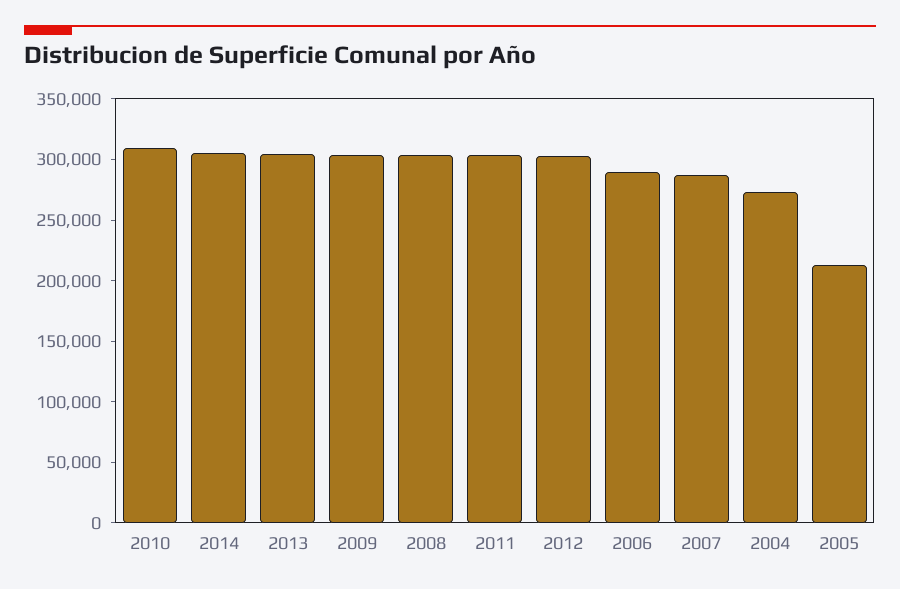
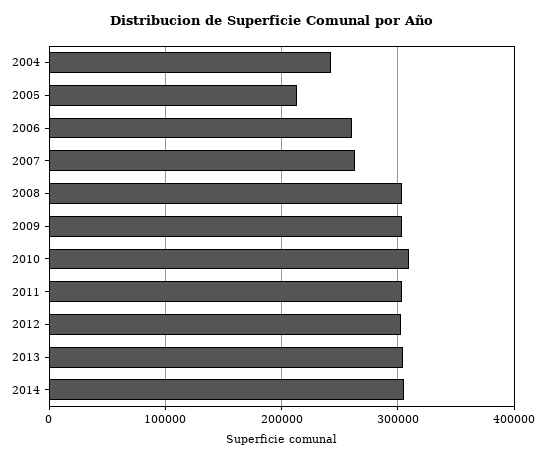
  {
    "2010": 310000,
    "2014": 310000,
    "2013": 300000,
    "2009": 300000,
    "2008": 300000,
    "2011": 300000,
    "2012": 300000,
-   "2006": 290000,
+   "2006": 260000,
-   "2007": 290000,
+   "2007": 260000,
-   "2004": 270000,
+   "2004": 240000,
    "2005": 210000
  }

